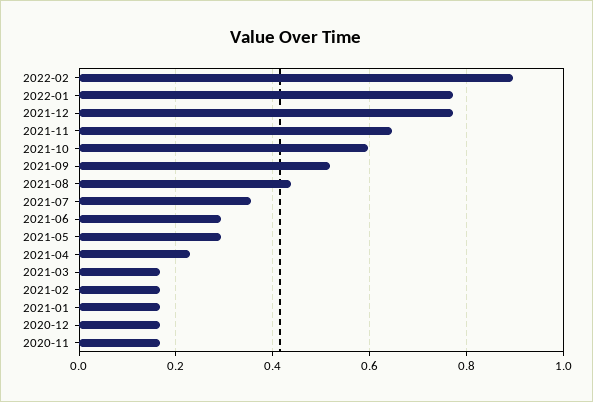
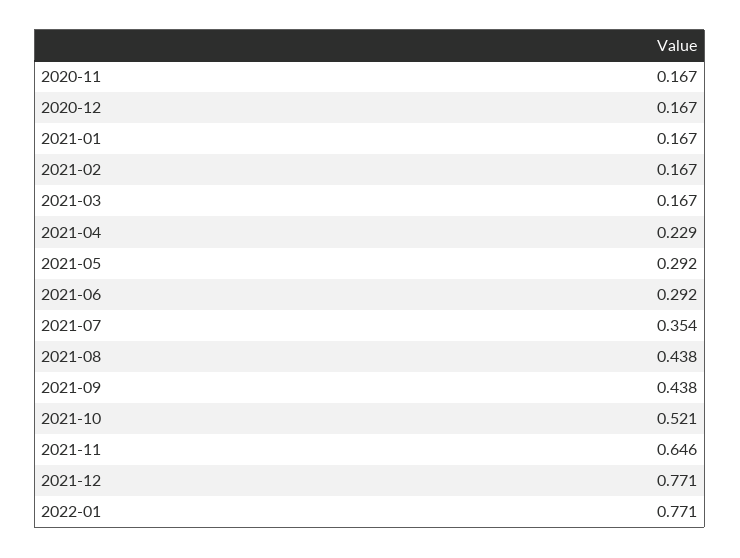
  {
-   "2022-02": 0.9,
    "2022-01": 0.771,
    "2021-12": 0.771,
    "2021-11": 0.646,
-   "2021-10": 0.6,
+   "2021-10": 0.521,
-   "2021-09": 0.52,
+   "2021-09": 0.438,
    "2021-08": 0.438,
    "2021-07": 0.354,
    "2021-06": 0.292,
    "2021-05": 0.292,
    "2021-04": 0.229,
    "2021-03": 0.167,
    "2021-02": 0.167,
    "2021-01": 0.167,
    "2020-12": 0.167,
    "2020-11": 0.167
  }

